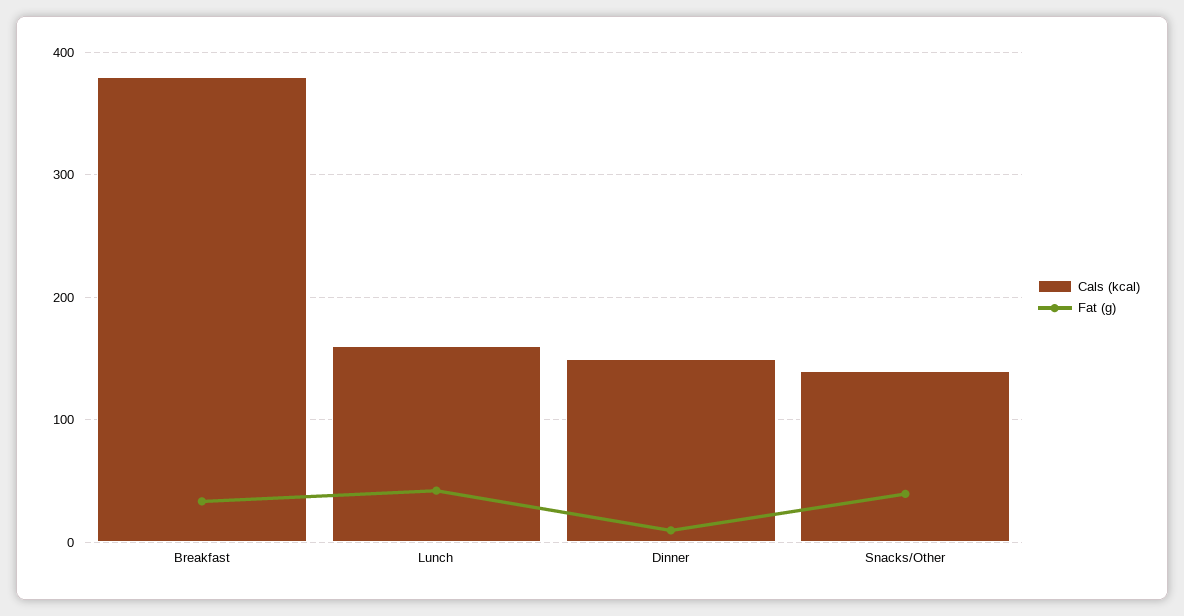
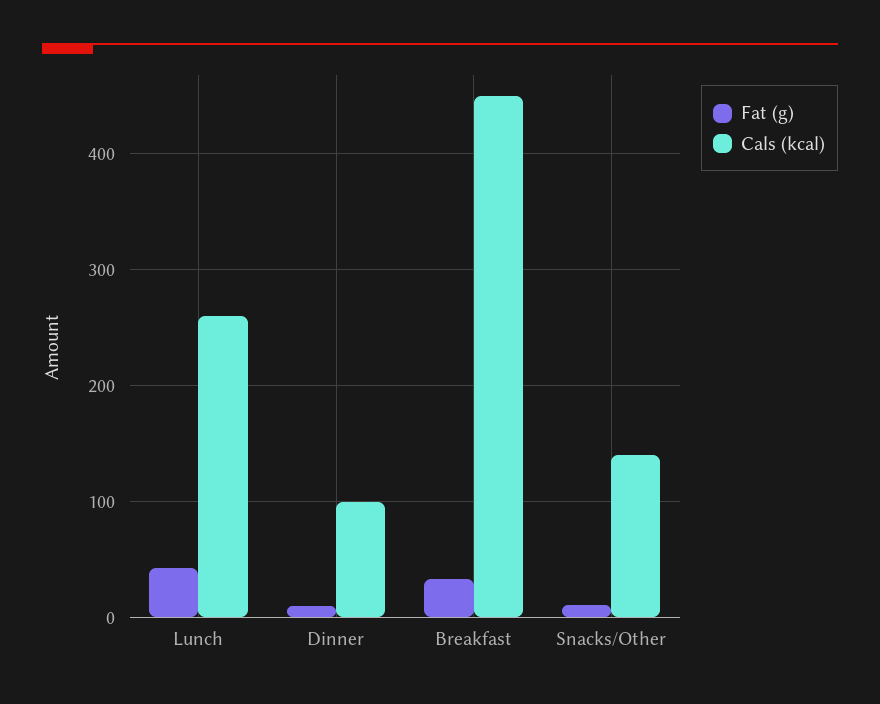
  {
    "Cals (kcal)": {
-     "Breakfast": 380,
+     "Breakfast": 450,
-     "Lunch": 160,
+     "Lunch": 260,
-     "Dinner": 150,
+     "Dinner": 100,
      "Snacks/Other": 140
    },
    "Fat (g)": {
      "Breakfast": 30,
      "Lunch": 40,
      "Dinner": 10,
-     "Snacks/Other": 40
+     "Snacks/Other": 10
    }
  }

